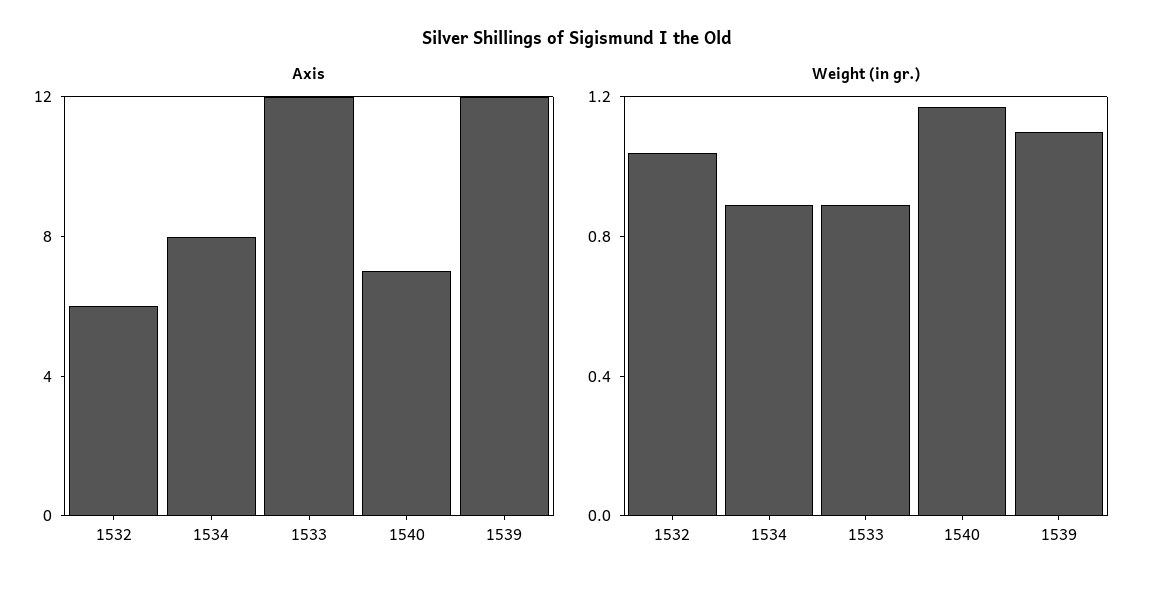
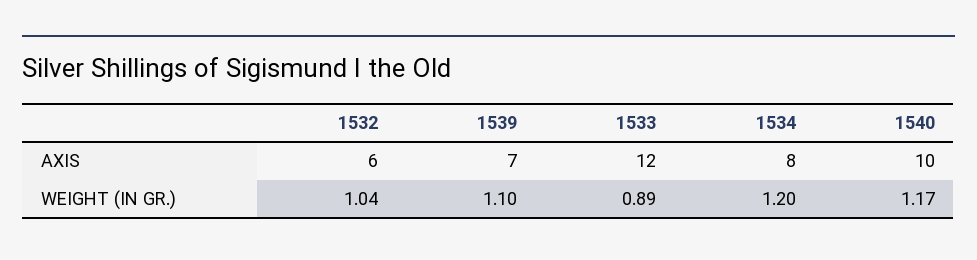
  {
    "Axis": {
      "1532": 6,
      "1534": 8,
      "1533": 12,
-     "1540": 7,
+     "1540": 10,
-     "1539": 12
+     "1539": 7
    },
    "Weight (in gr.)": {
      "1532": 1.04,
-     "1534": 0.9,
+     "1534": 1.2,
      "1533": 0.89,
      "1540": 1.17,
      "1539": 1.1
    }
  }

